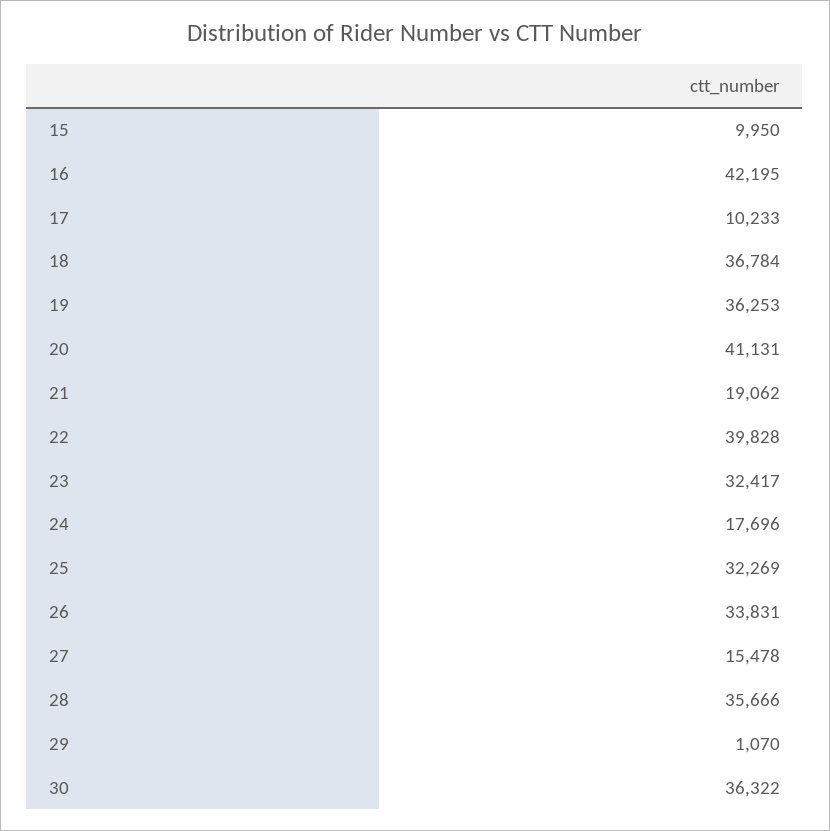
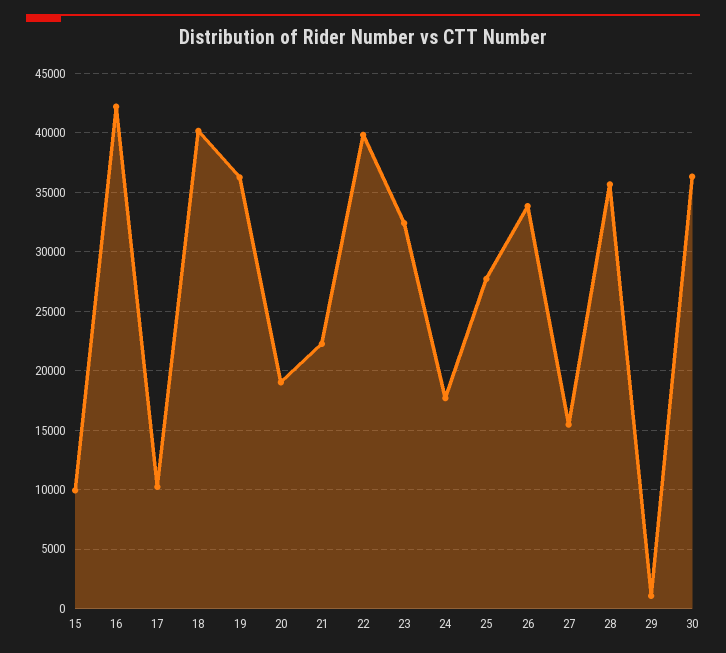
  {
    "15": 9950,
    "16": 42195,
    "17": 10233,
-   "18": 36784,
+   "18": 40000,
    "19": 36253,
-   "20": 41131,
+   "20": 19000,
-   "21": 19062,
+   "21": 22000,
    "22": 39828,
    "23": 32417,
    "24": 17696,
-   "25": 32269,
+   "25": 28000,
    "26": 33831,
    "27": 15478,
    "28": 35666,
    "29": 1070,
    "30": 36322
  }

